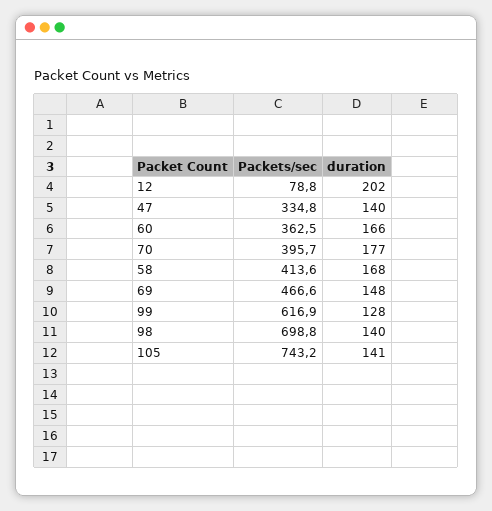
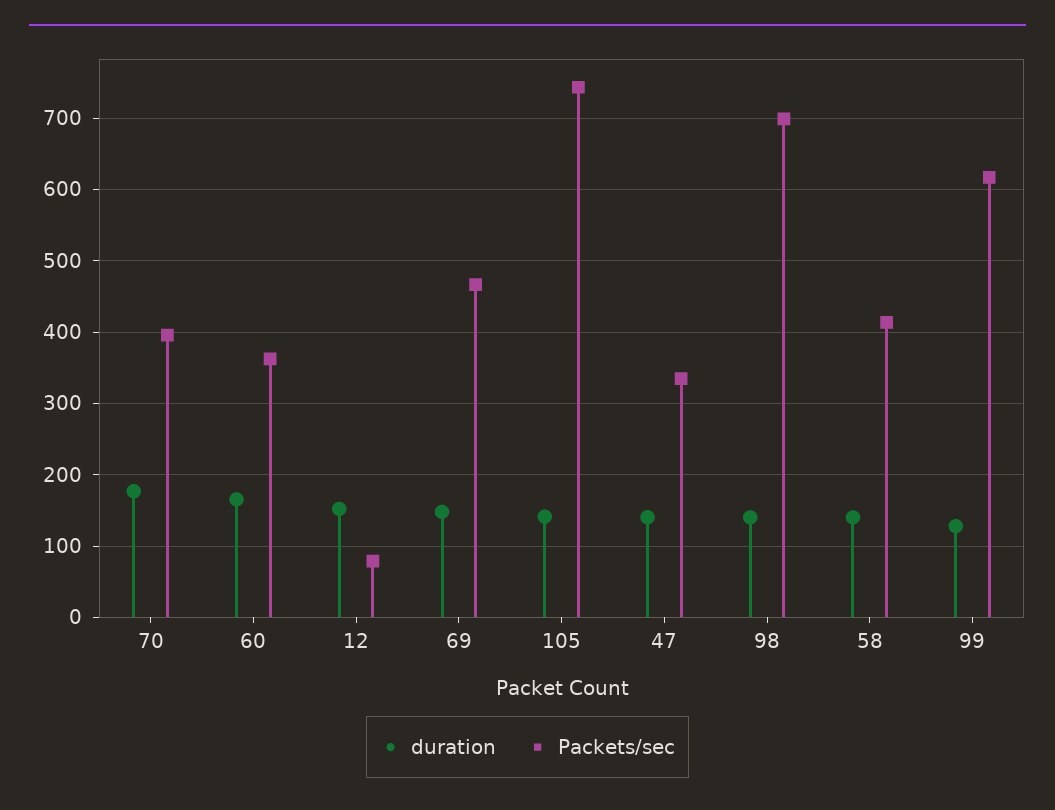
  {
    "Packets/sec": {
      "12": 78.8,
      "47": 334.8,
      "60": 362.5,
      "70": 395.7,
      "58": 413.6,
      "69": 466.6,
      "99": 616.9,
      "98": 698.8,
      "105": 743.2
    },
    "duration": {
-     "12": 202,
+     "12": 150,
      "47": 140,
      "60": 166,
      "70": 177,
-     "58": 168,
+     "58": 140,
      "69": 148,
      "99": 128,
      "98": 140,
      "105": 141
    }
  }

